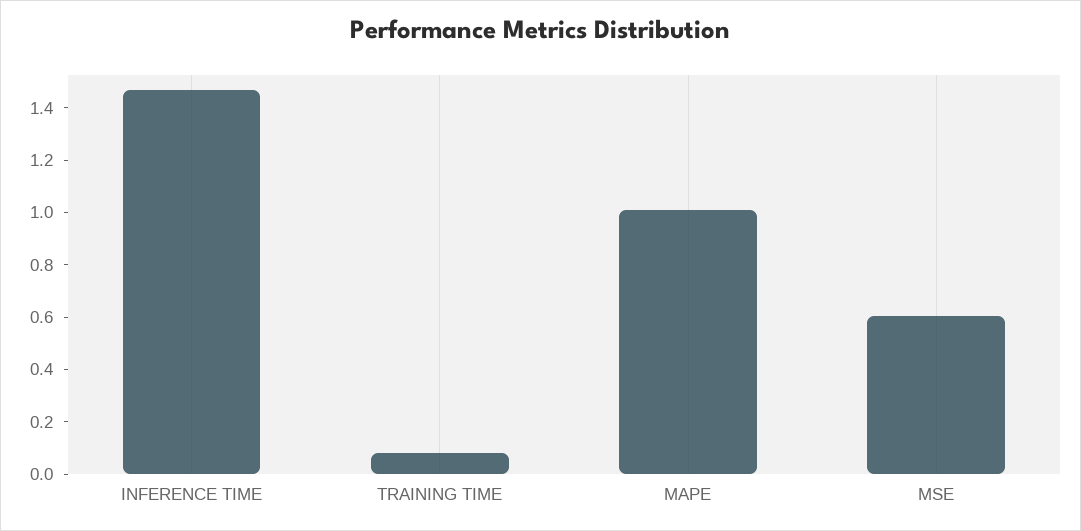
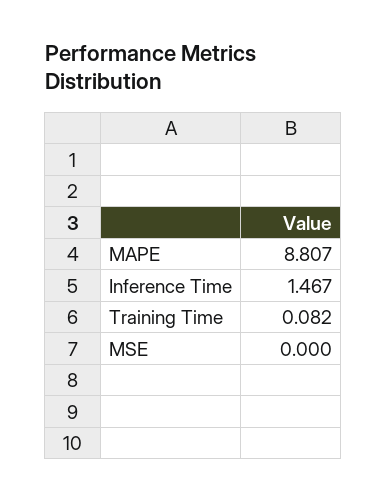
  {
    "INFERENCE TIME": 1.467,
    "TRAINING TIME": 0.082,
-   "MAPE": 1,
+   "MAPE": 8.807,
-   "MSE": 0.6
+   "MSE": 0
  }

